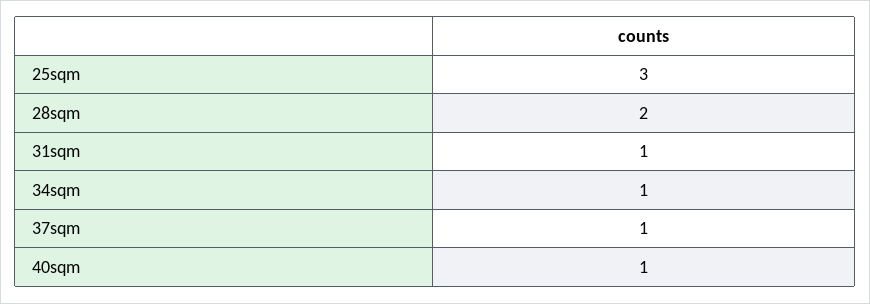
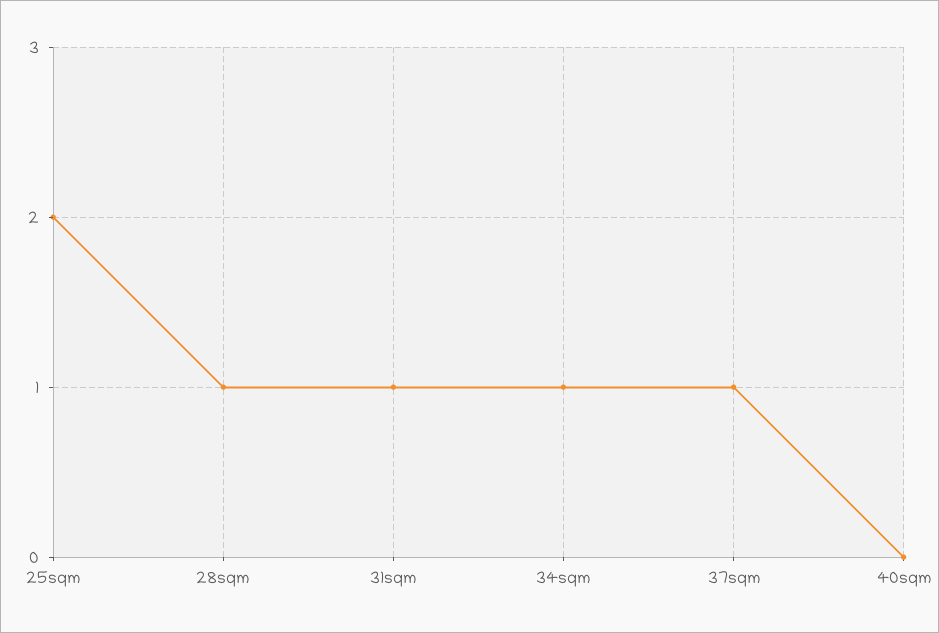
  {
-   "25sqm": 3,
+   "25sqm": 2,
-   "28sqm": 2,
+   "28sqm": 1,
    "31sqm": 1,
    "34sqm": 1,
    "37sqm": 1,
-   "40sqm": 1
+   "40sqm": 0
  }

